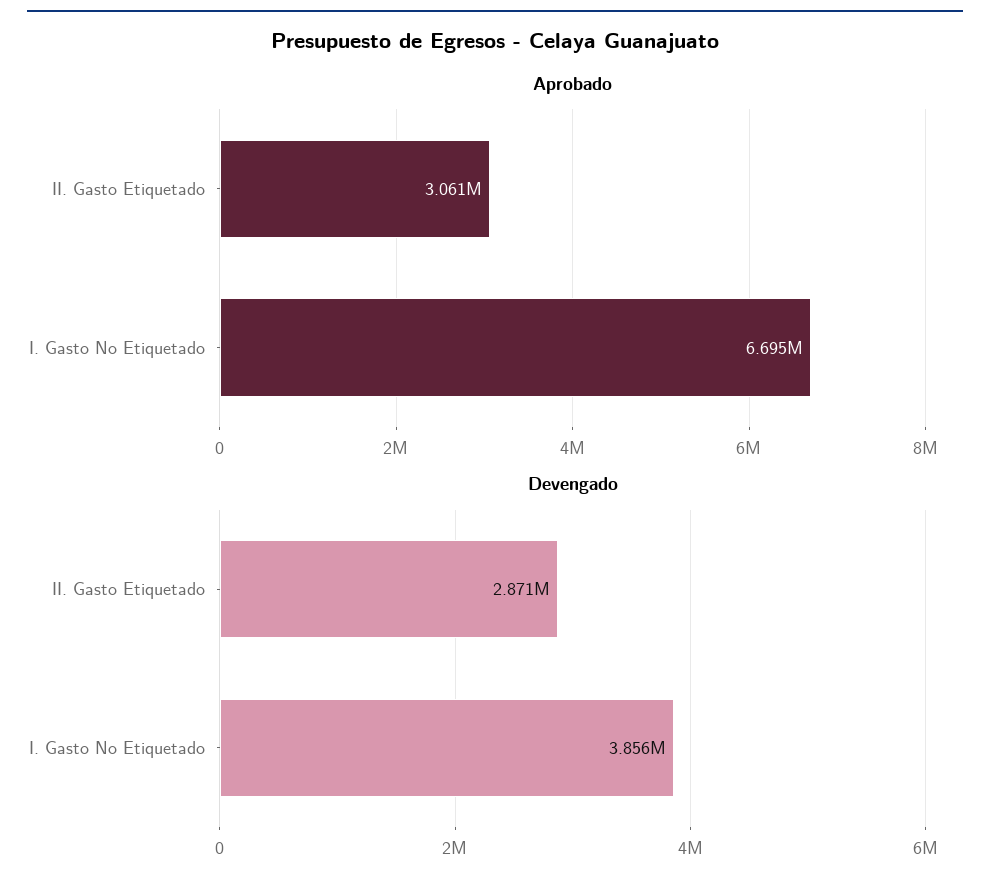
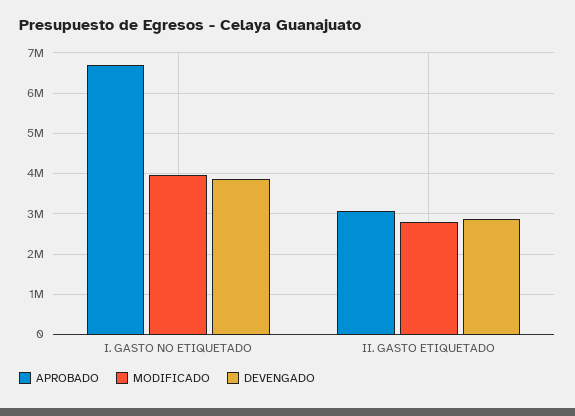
  {
    "Aprobado": {
      "II. Gasto Etiquetado": 3061000,
      "I. Gasto No Etiquetado": 6695000
    },
    "Devengado": {
      "II. Gasto Etiquetado": 2871000,
      "I. Gasto No Etiquetado": 3856000
-   }
+   },
+   "MODIFICADO": {
+     "I. Gasto No Etiquetado": 4000000,
+     "II. Gasto Etiquetado": 2800000
+   }
  }

